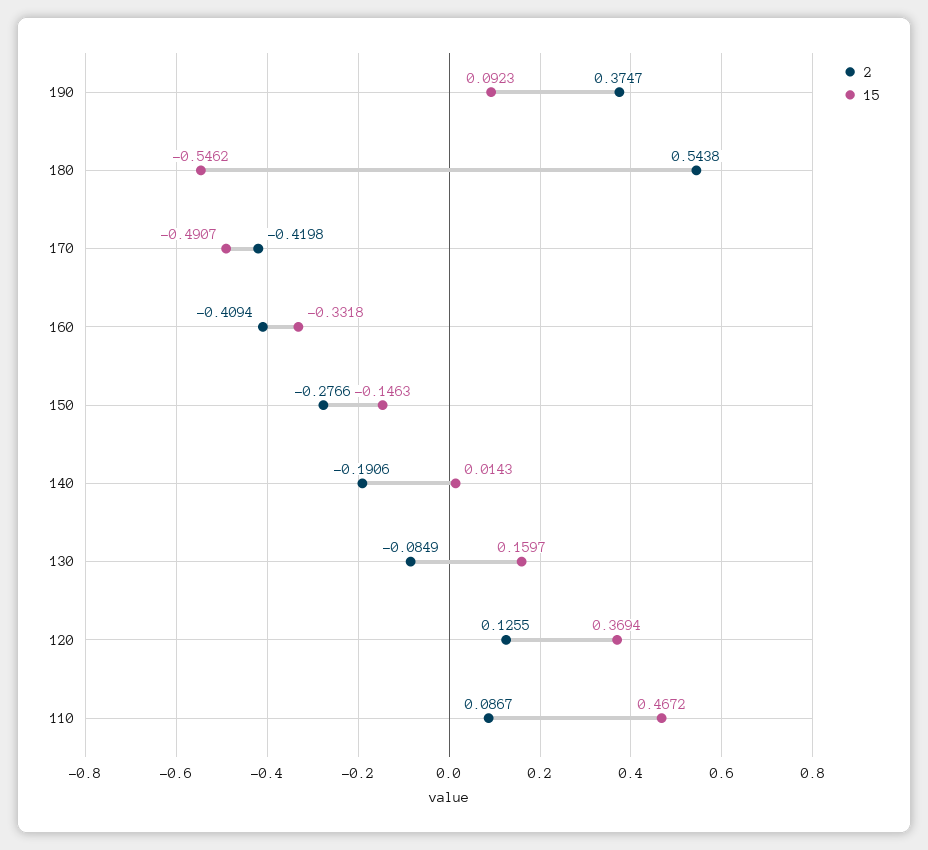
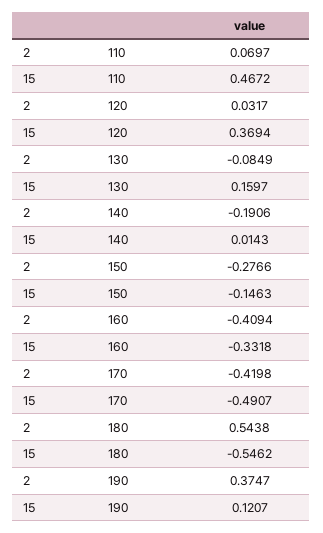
  {
    "2": {
      "190": 0.3747,
      "180": 0.5438,
      "170": -0.4198,
      "160": -0.4094,
      "150": -0.2766,
      "140": -0.1906,
      "130": -0.0849,
-     "120": 0.1255,
+     "120": 0.0317,
-     "110": 0.0867
+     "110": 0.0697
    },
    "15": {
-     "190": 0.0923,
+     "190": 0.1207,
      "180": -0.5462,
      "170": -0.4907,
      "160": -0.3318,
      "150": -0.1463,
      "140": 0.0143,
      "130": 0.1597,
      "120": 0.3694,
      "110": 0.4672
    }
  }

